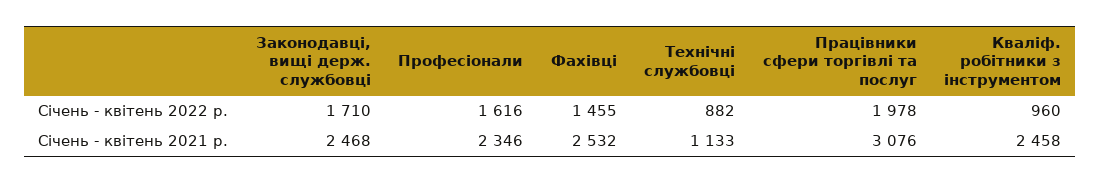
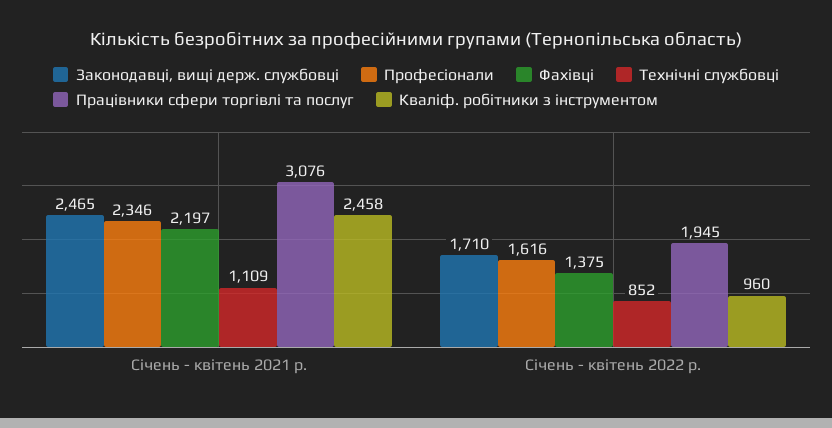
  {
    "Законодавці, вищі держ. службовці": {
      "Січень - квітень 2022 р.": 1710,
-     "Січень - квітень 2021 р.": 2468
+     "Січень - квітень 2021 р.": 2465
    },
    "Професіонали": {
      "Січень - квітень 2022 р.": 1616,
      "Січень - квітень 2021 р.": 2346
    },
    "Фахівці": {
-     "Січень - квітень 2022 р.": 1455,
+     "Січень - квітень 2022 р.": 1375,
-     "Січень - квітень 2021 р.": 2532
+     "Січень - квітень 2021 р.": 2197
    },
    "Технічні службовці": {
-     "Січень - квітень 2022 р.": 882,
+     "Січень - квітень 2022 р.": 852,
-     "Січень - квітень 2021 р.": 1133
+     "Січень - квітень 2021 р.": 1109
    },
    "Працівники сфери торгівлі та послуг": {
-     "Січень - квітень 2022 р.": 1978,
+     "Січень - квітень 2022 р.": 1945,
      "Січень - квітень 2021 р.": 3076
    },
    "Кваліф. робітники з інструментом": {
      "Січень - квітень 2022 р.": 960,
      "Січень - квітень 2021 р.": 2458
    }
  }

